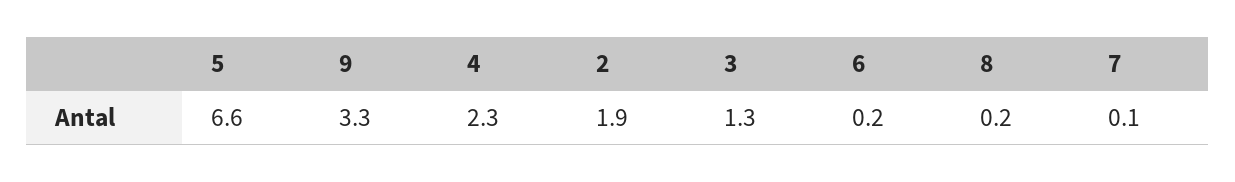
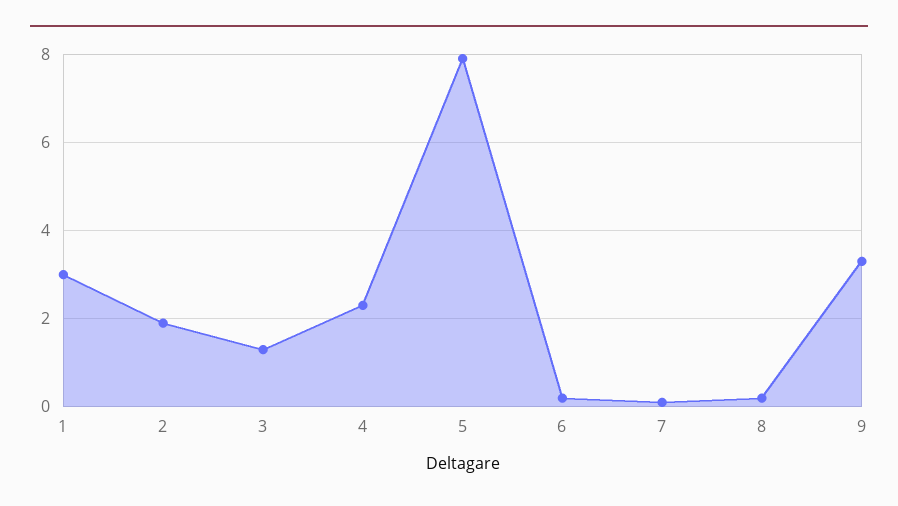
  {
-   "5": 6.6,
+   "5": 8,
    "9": 3.3,
    "4": 2.3,
    "2": 1.9,
    "3": 1.3,
    "6": 0.2,
    "8": 0.2,
-   "7": 0.1
+   "7": 0.1,
+   "1": 3
  }

